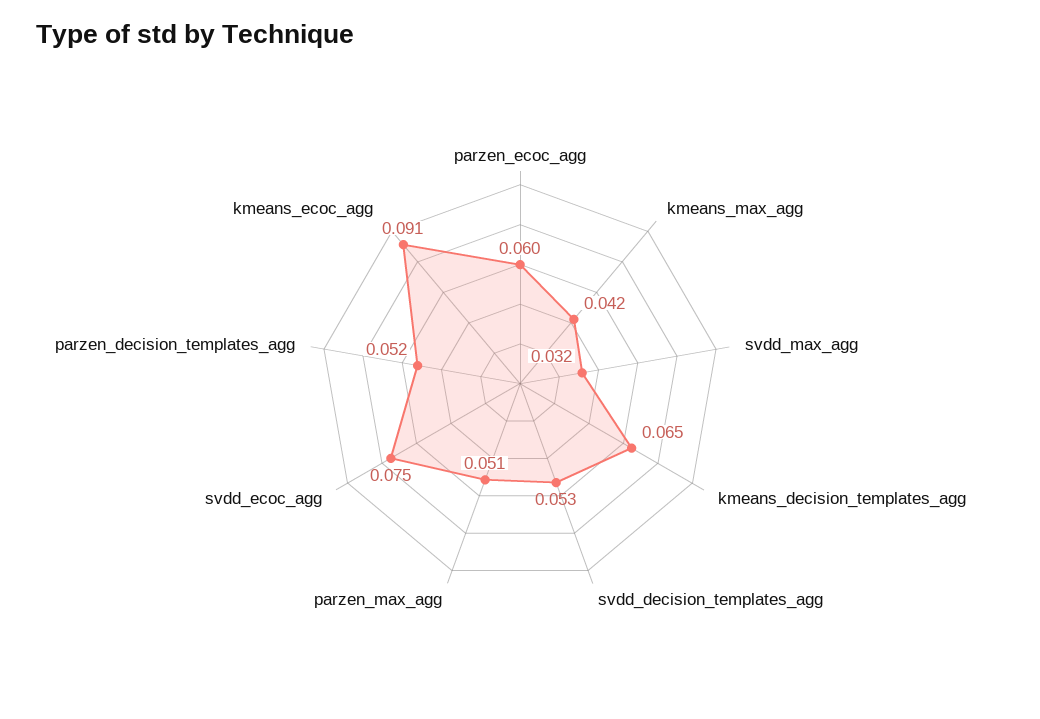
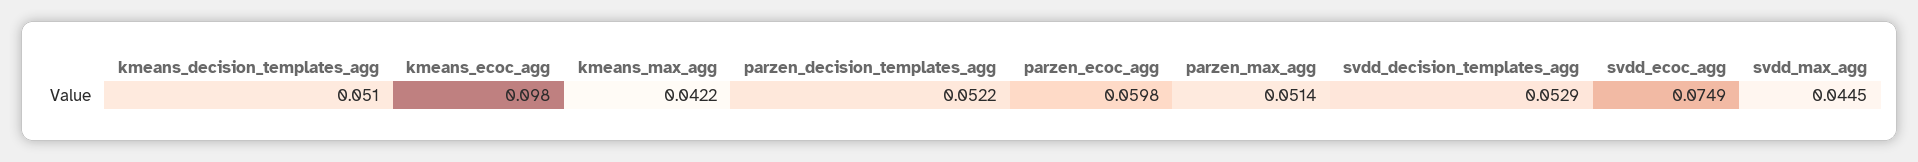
  {
    "parzen_ecoc_agg": 0.0598,
    "kmeans_max_agg": 0.0422,
-   "svdd_max_agg": 0.032,
+   "svdd_max_agg": 0.0445,
-   "kmeans_decision_templates_agg": 0.065,
+   "kmeans_decision_templates_agg": 0.051,
    "svdd_decision_templates_agg": 0.0529,
    "parzen_max_agg": 0.0514,
    "svdd_ecoc_agg": 0.0749,
    "parzen_decision_templates_agg": 0.0522,
-   "kmeans_ecoc_agg": 0.091
+   "kmeans_ecoc_agg": 0.098
  }

